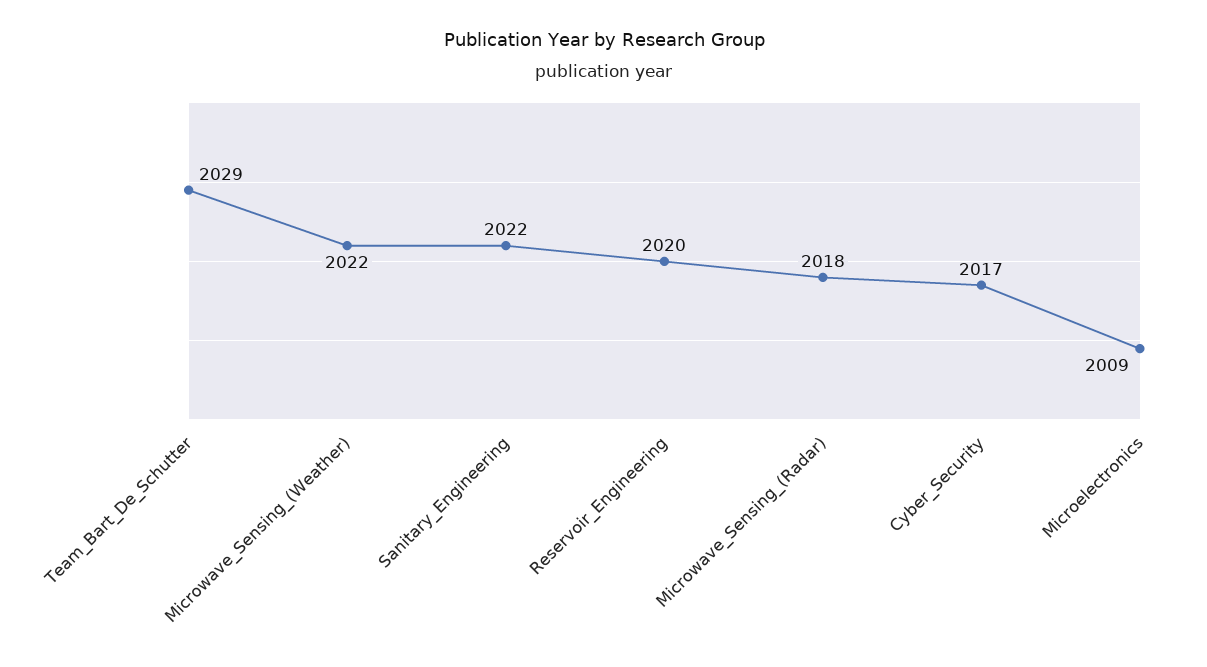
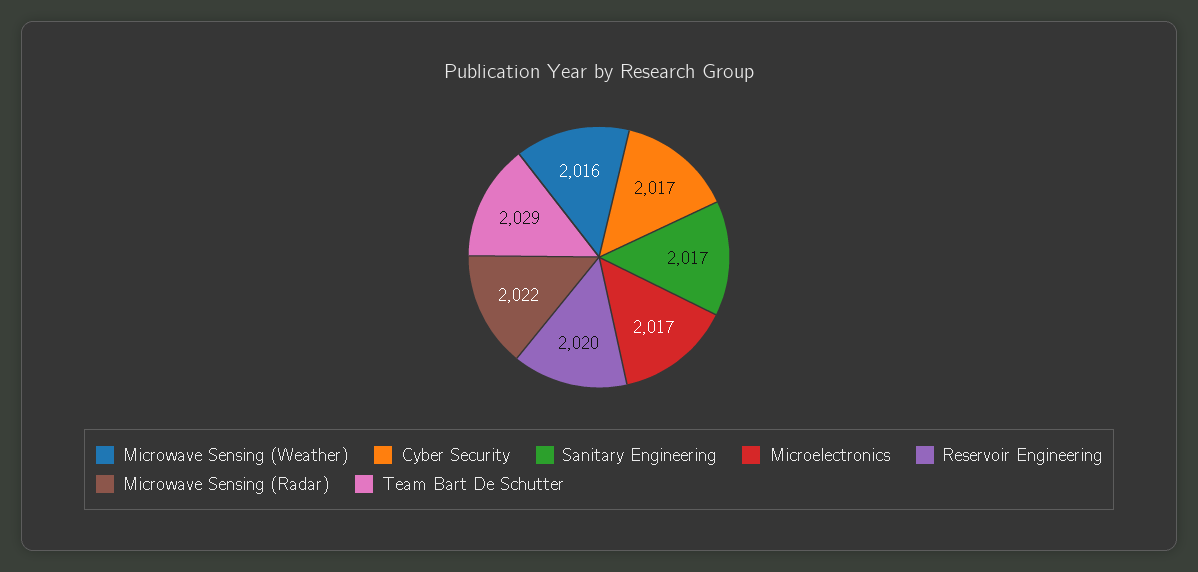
  {
    "Team_Bart_De_Schutter": 2029,
-   "Microwave_Sensing_(Weather)": 2022,
+   "Microwave_Sensing_(Weather)": 2016,
-   "Sanitary_Engineering": 2022,
+   "Sanitary_Engineering": 2017,
    "Reservoir_Engineering": 2020,
-   "Microwave_Sensing_(Radar)": 2018,
+   "Microwave_Sensing_(Radar)": 2022,
    "Cyber_Security": 2017,
-   "Microelectronics": 2009
+   "Microelectronics": 2017
  }

